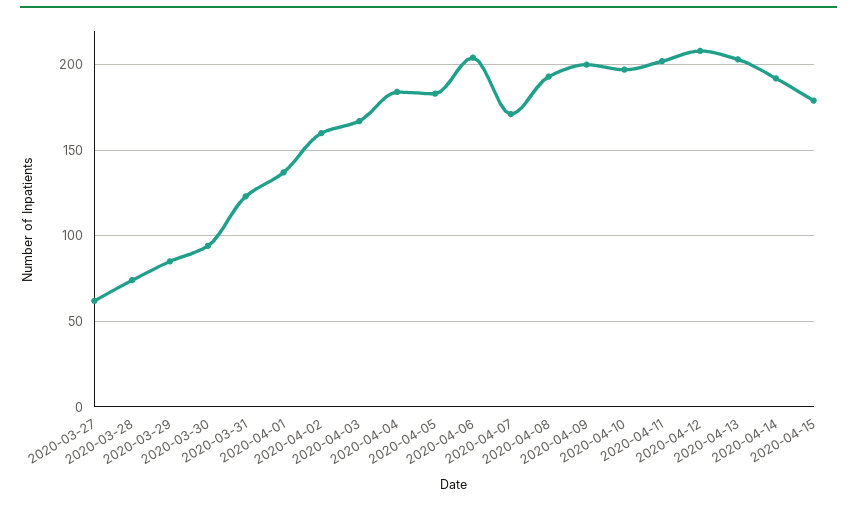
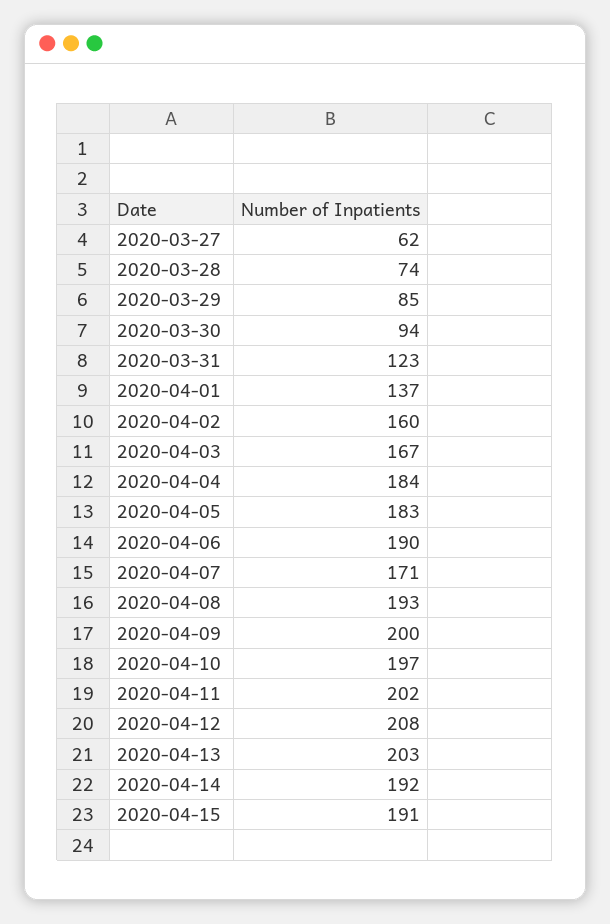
  {
    "2020-03-27": 62,
    "2020-03-28": 74,
    "2020-03-29": 85,
    "2020-03-30": 94,
    "2020-03-31": 123,
    "2020-04-01": 137,
    "2020-04-02": 160,
    "2020-04-03": 167,
    "2020-04-04": 184,
    "2020-04-05": 183,
-   "2020-04-06": 205,
+   "2020-04-06": 190,
    "2020-04-07": 171,
    "2020-04-08": 193,
    "2020-04-09": 200,
    "2020-04-10": 197,
    "2020-04-11": 202,
    "2020-04-12": 208,
    "2020-04-13": 203,
    "2020-04-14": 192,
-   "2020-04-15": 180
+   "2020-04-15": 191
  }

